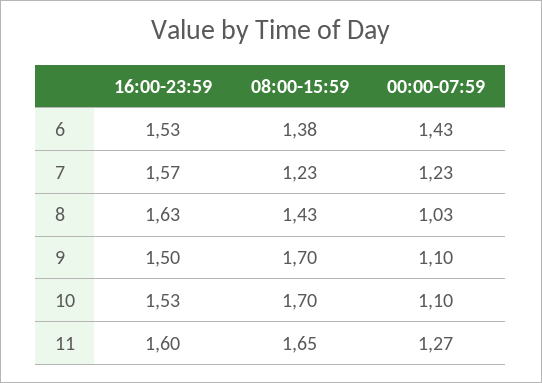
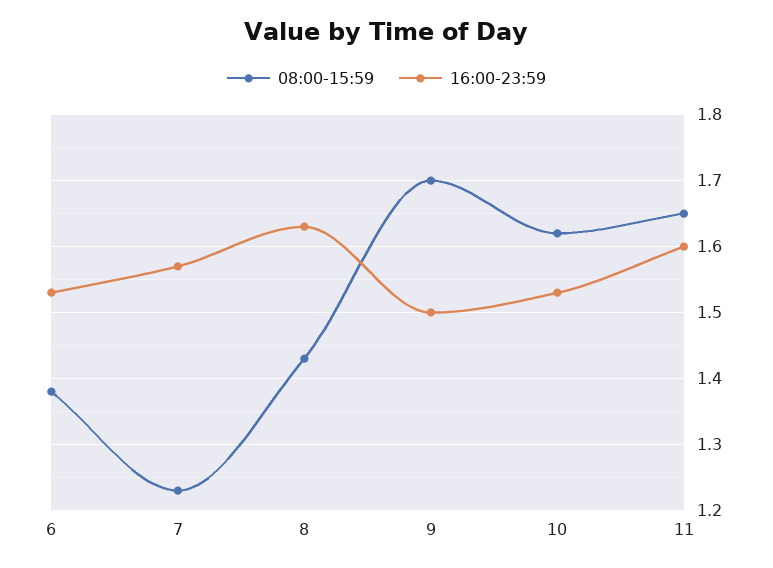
  {
    "16:00-23:59": {
      "6": 1.53,
      "7": 1.57,
      "8": 1.63,
      "9": 1.5,
      "10": 1.53,
      "11": 1.6
    },
    "08:00-15:59": {
      "6": 1.38,
      "7": 1.23,
      "8": 1.43,
      "9": 1.7,
-     "10": 1.7,
+     "10": 1.62,
      "11": 1.65
-   },
+   }
-   "00:00-07:59": {
-     "6": 1.43,
-     "7": 1.23,
-     "8": 1.03,
-     "9": 1.1,
-     "10": 1.1,
-     "11": 1.27
-   }
  }

